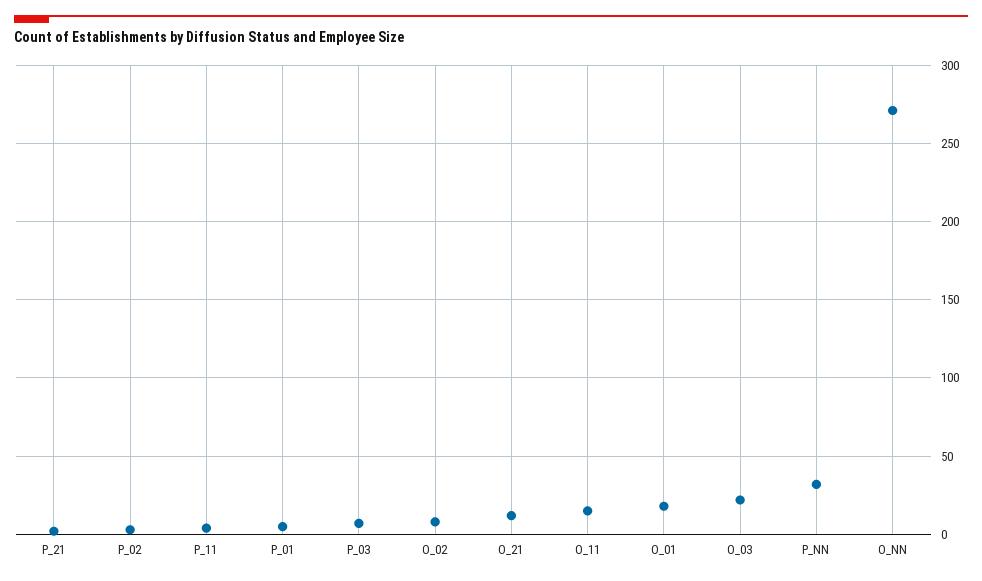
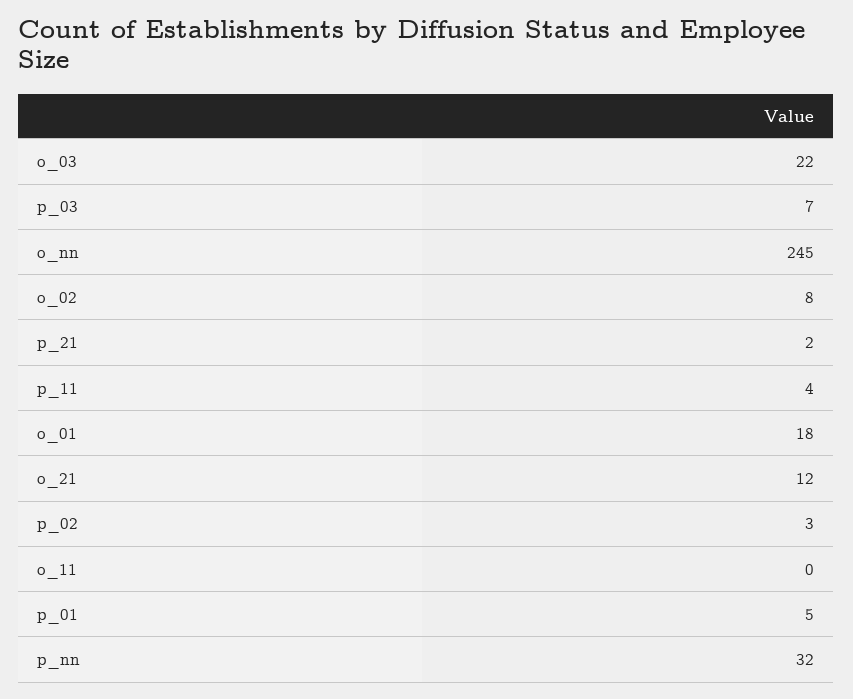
  {
    "P_21": 2,
    "P_02": 3,
    "P_11": 4,
    "P_01": 5,
    "P_03": 7,
    "O_02": 8,
    "O_21": 12,
-   "O_11": 15,
+   "O_11": 0,
    "O_01": 18,
    "O_03": 22,
    "P_NN": 32,
-   "O_NN": 270
+   "O_NN": 245
  }

